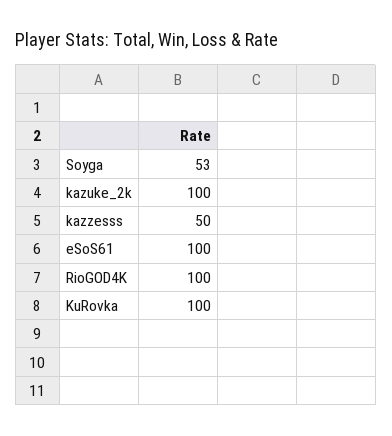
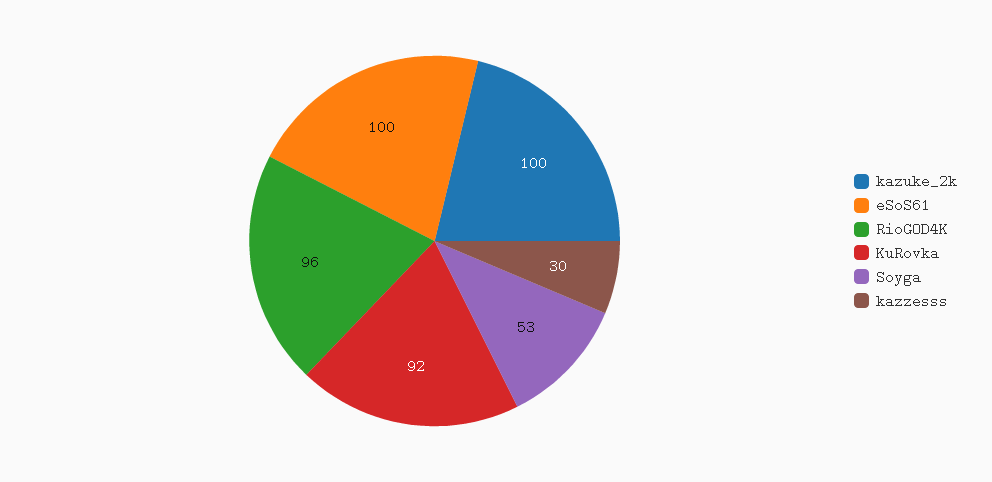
  {
    "Soyga": 53,
    "kazuke_2k": 100,
-   "kazzesss": 50,
+   "kazzesss": 30,
    "eSoS61": 100,
-   "RioGOD4K": 100,
+   "RioGOD4K": 96,
-   "KuRovka": 100
+   "KuRovka": 92
  }

